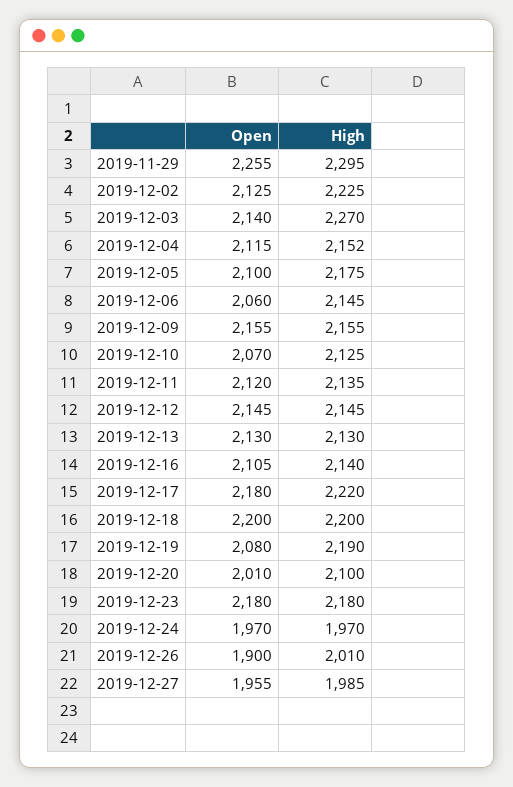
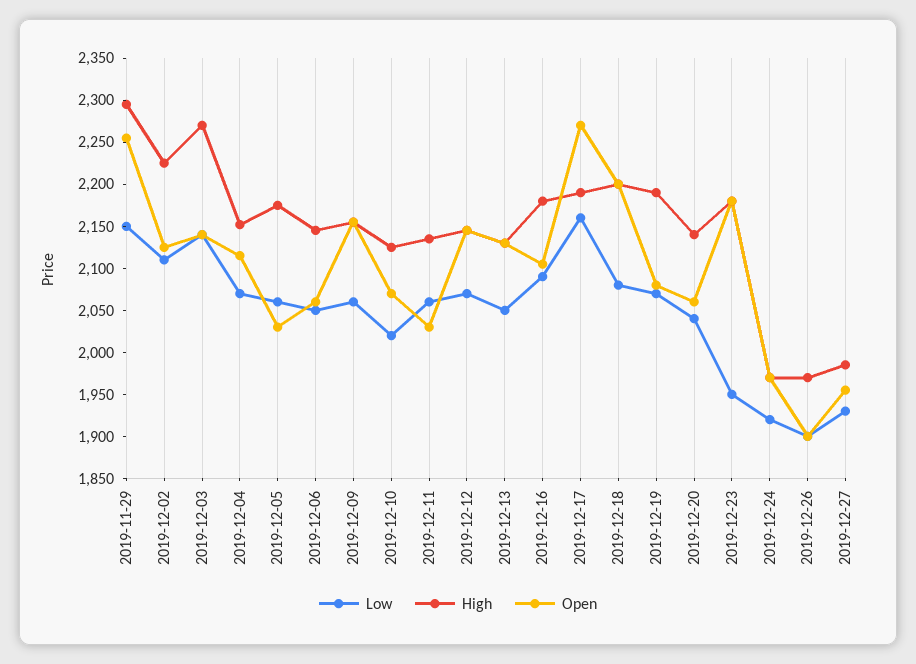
  {
    "Open": {
      "2019-11-29": 2255,
      "2019-12-02": 2125,
      "2019-12-03": 2140,
      "2019-12-04": 2115,
-     "2019-12-05": 2100,
+     "2019-12-05": 2030,
      "2019-12-06": 2060,
      "2019-12-09": 2155,
      "2019-12-10": 2070,
-     "2019-12-11": 2120,
+     "2019-12-11": 2030,
      "2019-12-12": 2145,
      "2019-12-13": 2130,
      "2019-12-16": 2105,
-     "2019-12-17": 2180,
+     "2019-12-17": 2270,
      "2019-12-18": 2200,
      "2019-12-19": 2080,
-     "2019-12-20": 2010,
+     "2019-12-20": 2060,
      "2019-12-23": 2180,
      "2019-12-24": 1970,
      "2019-12-26": 1900,
      "2019-12-27": 1955
    },
    "High": {
      "2019-11-29": 2295,
      "2019-12-02": 2225,
      "2019-12-03": 2270,
      "2019-12-04": 2152,
      "2019-12-05": 2175,
      "2019-12-06": 2145,
      "2019-12-09": 2155,
      "2019-12-10": 2125,
      "2019-12-11": 2135,
      "2019-12-12": 2145,
      "2019-12-13": 2130,
-     "2019-12-16": 2140,
+     "2019-12-16": 2180,
-     "2019-12-17": 2220,
+     "2019-12-17": 2190,
      "2019-12-18": 2200,
      "2019-12-19": 2190,
-     "2019-12-20": 2100,
+     "2019-12-20": 2140,
      "2019-12-23": 2180,
      "2019-12-24": 1970,
-     "2019-12-26": 2010,
+     "2019-12-26": 1970,
      "2019-12-27": 1985
-   }
+   },
+   "Low": {
+     "2019-11-29": 2150,
+     "2019-12-02": 2110,
+     "2019-12-03": 2140,
+     "2019-12-04": 2070,
+     "2019-12-05": 2060,
+     "2019-12-06": 2050,
+     "2019-12-09": 2060,
+     "2019-12-10": 2020,
+     "2019-12-11": 2060,
+     "2019-12-12": 2070,
+     "2019-12-13": 2050,
+     "2019-12-16": 2090,
+     "2019-12-17": 2160,
+     "2019-12-18": 2080,
+     "2019-12-19": 2070,
+     "2019-12-20": 2040,
+     "2019-12-23": 1950,
+     "2019-12-24": 1920,
+     "2019-12-26": 1900,
+     "2019-12-27": 1930
+   }
  }

